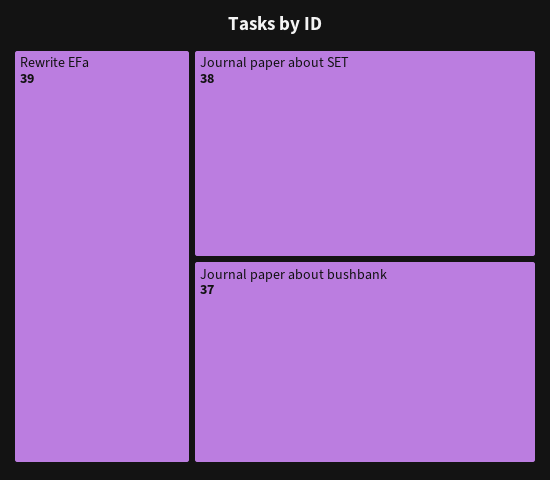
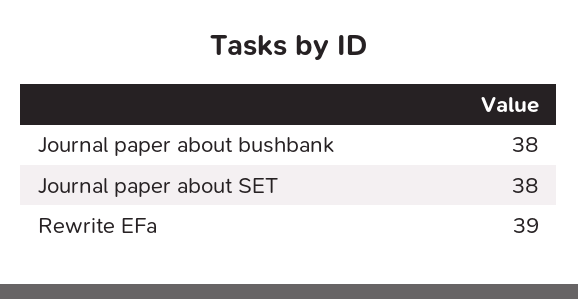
  {
    "Rewrite EFa": 39,
    "Journal paper about SET": 38,
-   "Journal paper about bushbank": 37
+   "Journal paper about bushbank": 38
  }

